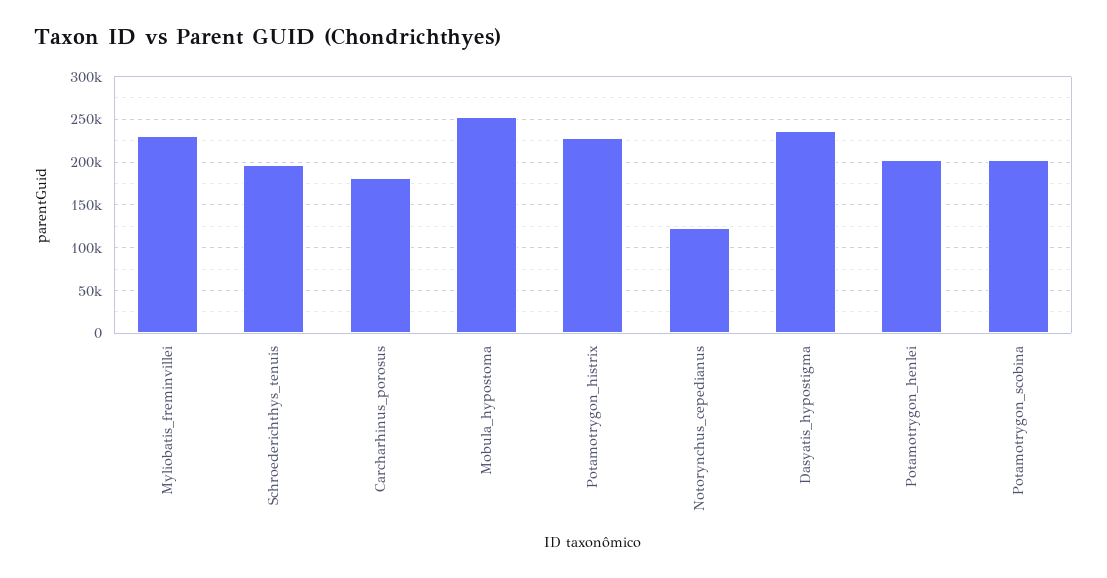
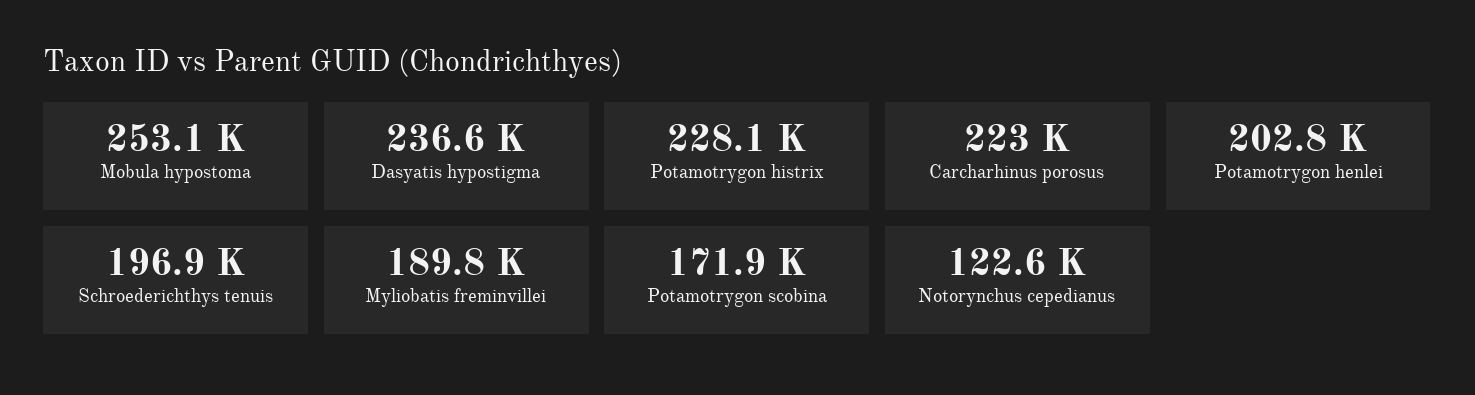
  {
-   "Myliobatis_freminvillei": 230000,
+   "Myliobatis_freminvillei": 189800,
    "Schroederichthys_tenuis": 196900,
-   "Carcharhinus_porosus": 180000,
+   "Carcharhinus_porosus": 223000,
    "Mobula_hypostoma": 253100,
    "Potamotrygon_histrix": 228100,
    "Notorynchus_cepedianus": 122600,
    "Dasyatis_hypostigma": 236600,
    "Potamotrygon_henlei": 202800,
-   "Potamotrygon_scobina": 200000
+   "Potamotrygon_scobina": 171900
  }

